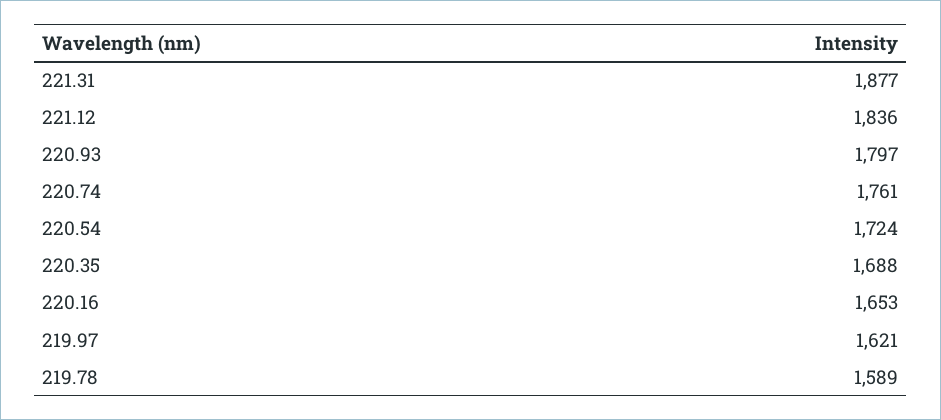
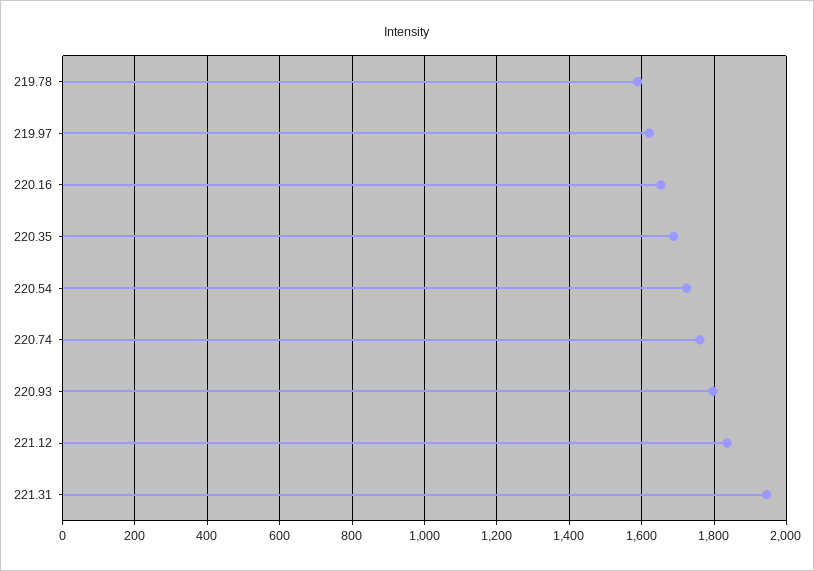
  {
-   "221.31": 1877,
+   "221.31": 1940,
    "221.12": 1836,
    "220.93": 1797,
    "220.74": 1761,
    "220.54": 1724,
    "220.35": 1688,
    "220.16": 1653,
    "219.97": 1621,
    "219.78": 1589
  }

